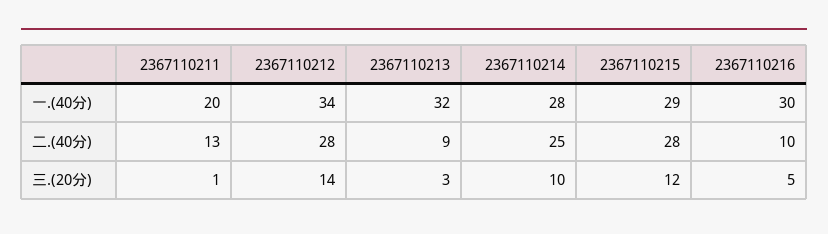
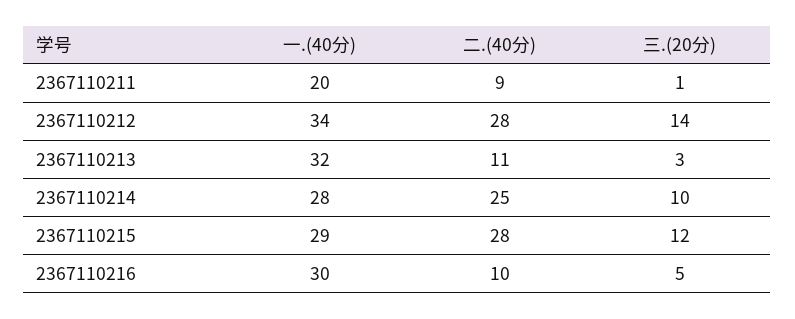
  {
    "2367110211": {
      "一.(40分)": 20,
-     "二.(40分)": 13,
+     "二.(40分)": 9,
      "三.(20分)": 1
    },
    "2367110212": {
      "一.(40分)": 34,
      "二.(40分)": 28,
      "三.(20分)": 14
    },
    "2367110213": {
      "一.(40分)": 32,
-     "二.(40分)": 9,
+     "二.(40分)": 11,
      "三.(20分)": 3
    },
    "2367110214": {
      "一.(40分)": 28,
      "二.(40分)": 25,
      "三.(20分)": 10
    },
    "2367110215": {
      "一.(40分)": 29,
      "二.(40分)": 28,
      "三.(20分)": 12
    },
    "2367110216": {
      "一.(40分)": 30,
      "二.(40分)": 10,
      "三.(20分)": 5
    }
  }

